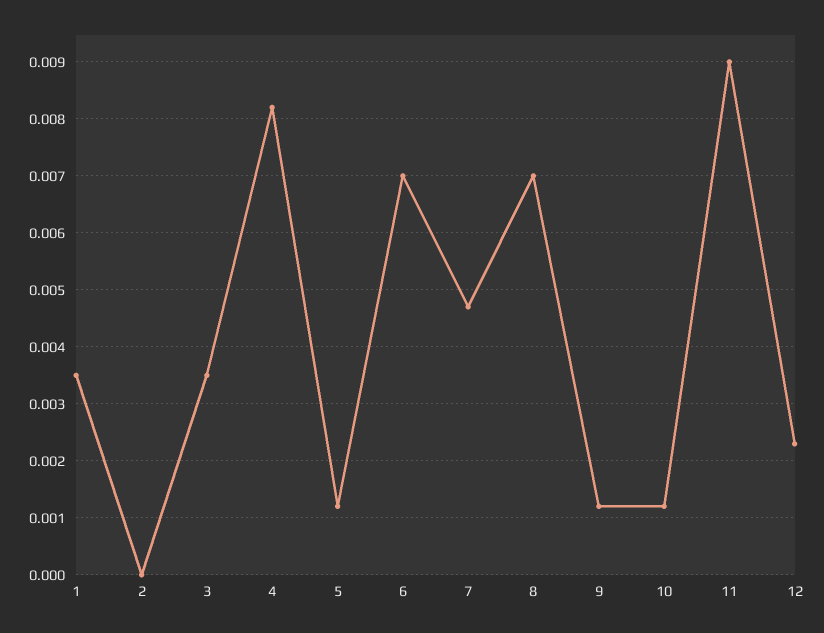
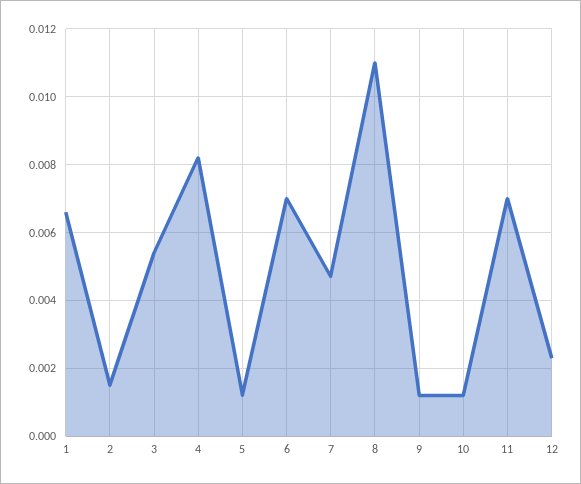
  {
-   "1": 0.0035,
+   "1": 0.0065,
-   "2": 0,
+   "2": 0.0015,
-   "3": 0.0035,
+   "3": 0.0055,
    "4": 0.008,
    "5": 0.001,
    "6": 0.007,
    "7": 0.0045,
-   "8": 0.007,
+   "8": 0.011,
    "9": 0.001,
    "10": 0.001,
-   "11": 0.009,
+   "11": 0.007,
    "12": 0.0025
  }

